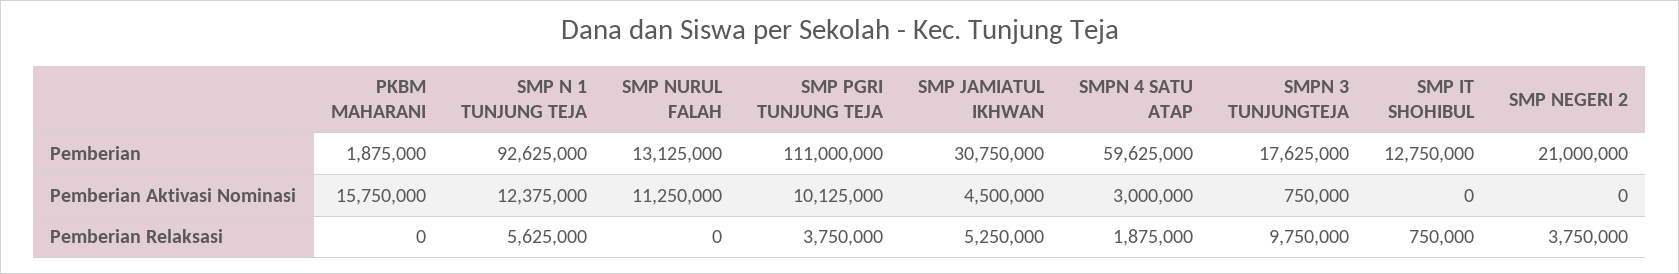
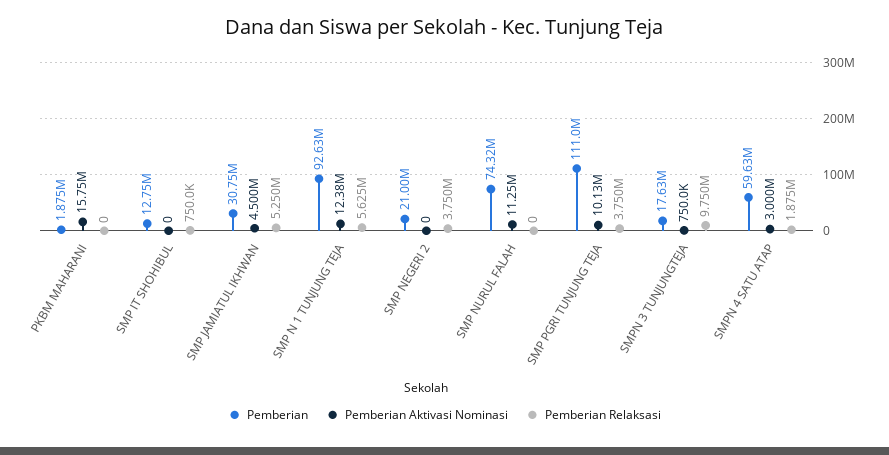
  {
    "Pemberian": {
      "PKBM MAHARANI": 1875000,
      "SMP N 1 TUNJUNG TEJA": 92625000,
-     "SMP NURUL FALAH": 13125000,
+     "SMP NURUL FALAH": 74320000,
      "SMP PGRI TUNJUNG TEJA": 111000000,
      "SMP JAMIATUL IKHWAN": 30750000,
      "SMPN 4 SATU ATAP": 59625000,
      "SMPN 3 TUNJUNGTEJA": 17625000,
      "SMP IT SHOHIBUL": 12750000,
      "SMP NEGERI 2": 21000000
    },
    "Pemberian Aktivasi Nominasi": {
      "PKBM MAHARANI": 15750000,
      "SMP N 1 TUNJUNG TEJA": 12375000,
      "SMP NURUL FALAH": 11250000,
      "SMP PGRI TUNJUNG TEJA": 10125000,
      "SMP JAMIATUL IKHWAN": 4500000,
      "SMPN 4 SATU ATAP": 3000000,
      "SMPN 3 TUNJUNGTEJA": 750000,
      "SMP IT SHOHIBUL": 0,
      "SMP NEGERI 2": 0
    },
    "Pemberian Relaksasi": {
      "PKBM MAHARANI": 0,
      "SMP N 1 TUNJUNG TEJA": 5625000,
      "SMP NURUL FALAH": 0,
      "SMP PGRI TUNJUNG TEJA": 3750000,
      "SMP JAMIATUL IKHWAN": 5250000,
      "SMPN 4 SATU ATAP": 1875000,
      "SMPN 3 TUNJUNGTEJA": 9750000,
      "SMP IT SHOHIBUL": 750000,
      "SMP NEGERI 2": 3750000
    }
  }

